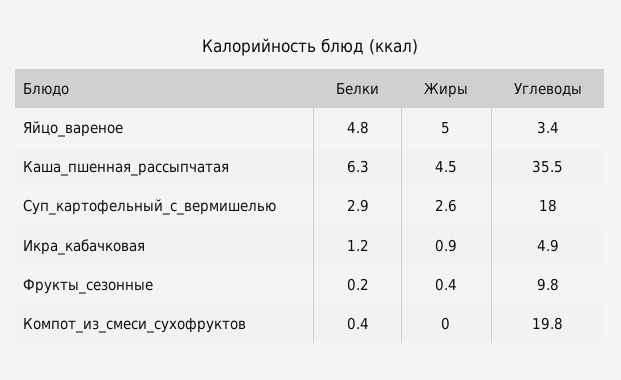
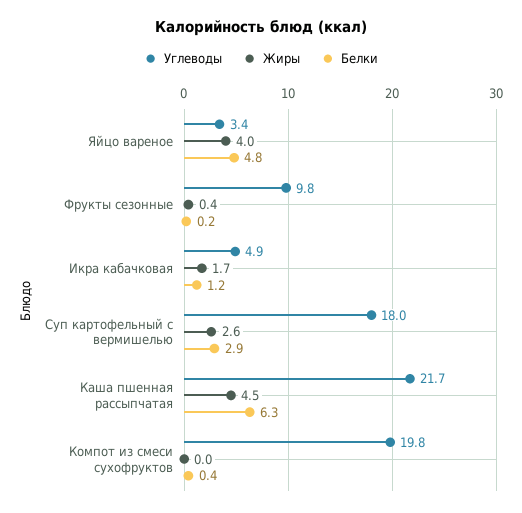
  {
    "Белки": {
      "Яйцо_вареное": 4.8,
      "Каша_пшенная_рассыпчатая": 6.3,
      "Суп_картофельный_с_вермишелью": 2.9,
      "Икра_кабачковая": 1.2,
      "Фрукты_сезонные": 0.2,
      "Компот_из_смеси_сухофруктов": 0.4
    },
    "Жиры": {
-     "Яйцо_вареное": 5,
+     "Яйцо_вареное": 4,
      "Каша_пшенная_рассыпчатая": 4.5,
      "Суп_картофельный_с_вермишелью": 2.6,
-     "Икра_кабачковая": 0.9,
+     "Икра_кабачковая": 1.7,
      "Фрукты_сезонные": 0.4,
      "Компот_из_смеси_сухофруктов": 0
    },
    "Углеводы": {
      "Яйцо_вареное": 3.4,
-     "Каша_пшенная_рассыпчатая": 35.5,
+     "Каша_пшенная_рассыпчатая": 21.7,
      "Суп_картофельный_с_вермишелью": 18,
      "Икра_кабачковая": 4.9,
      "Фрукты_сезонные": 9.8,
      "Компот_из_смеси_сухофруктов": 19.8
    }
  }

